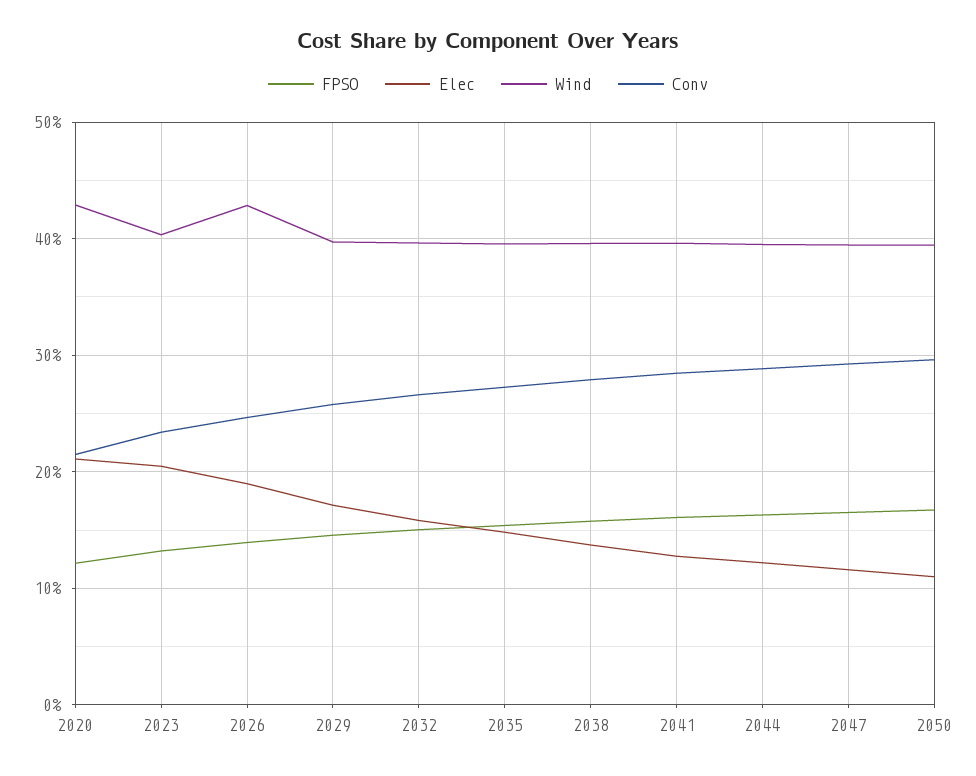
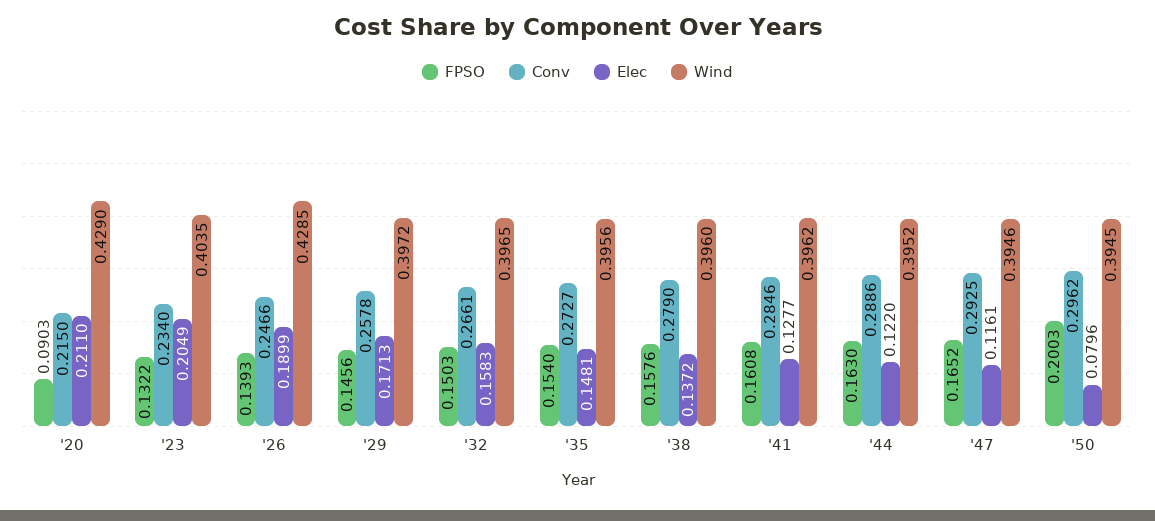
  {
    "FPSO": {
-     "2020": 0.12,
+     "2020": 0.0903,
      "2023": 0.1322,
      "2026": 0.1393,
      "2029": 0.1456,
      "2032": 0.1503,
      "2035": 0.154,
      "2038": 0.1576,
      "2041": 0.1608,
      "2044": 0.163,
      "2047": 0.1652,
-     "2050": 0.17
+     "2050": 0.2003
    },
    "Elec": {
      "2020": 0.211,
      "2023": 0.2049,
      "2026": 0.1899,
      "2029": 0.1713,
      "2032": 0.1583,
      "2035": 0.1481,
      "2038": 0.1372,
      "2041": 0.1277,
      "2044": 0.122,
      "2047": 0.1161,
-     "2050": 0.11
+     "2050": 0.0796
    },
    "Wind": {
      "2020": 0.429,
      "2023": 0.4035,
      "2026": 0.4285,
      "2029": 0.3972,
      "2032": 0.3965,
      "2035": 0.3956,
      "2038": 0.396,
      "2041": 0.3962,
      "2044": 0.3952,
      "2047": 0.3946,
      "2050": 0.3945
    },
    "Conv": {
      "2020": 0.215,
      "2023": 0.234,
      "2026": 0.2466,
      "2029": 0.2578,
      "2032": 0.2661,
      "2035": 0.2727,
      "2038": 0.279,
      "2041": 0.2846,
      "2044": 0.2886,
      "2047": 0.2925,
      "2050": 0.2962
    }
  }

